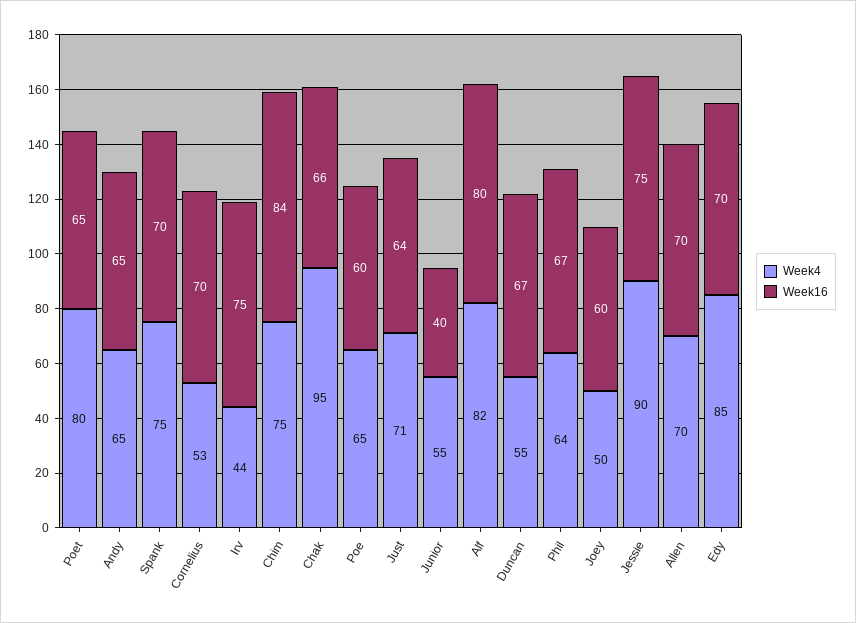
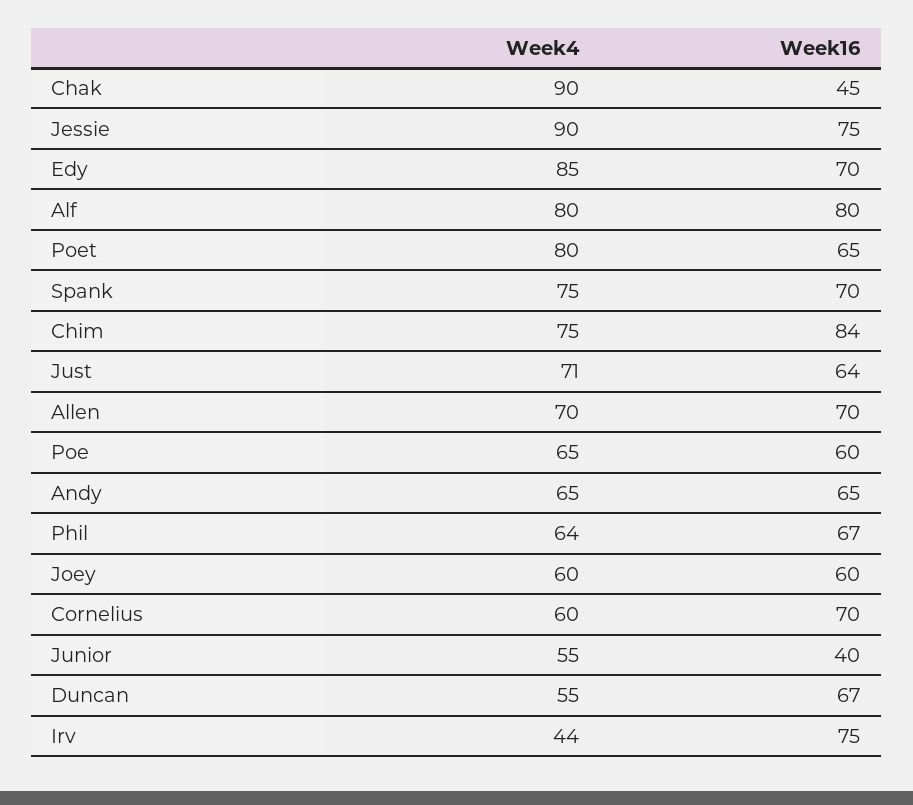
  {
    "Week4": {
      "Poet": 80,
      "Andy": 65,
      "Spank": 75,
-     "Cornelius": 53,
+     "Cornelius": 60,
      "Irv": 44,
      "Chim": 75,
-     "Chak": 95,
+     "Chak": 90,
      "Poe": 65,
      "Just": 71,
      "Junior": 55,
-     "Alf": 82,
+     "Alf": 80,
      "Duncan": 55,
      "Phil": 64,
-     "Joey": 50,
+     "Joey": 60,
      "Jessie": 90,
      "Allen": 70,
      "Edy": 85
    },
    "Week16": {
      "Poet": 65,
      "Andy": 65,
      "Spank": 70,
      "Cornelius": 70,
      "Irv": 75,
      "Chim": 84,
-     "Chak": 66,
+     "Chak": 45,
      "Poe": 60,
      "Just": 64,
      "Junior": 40,
      "Alf": 80,
      "Duncan": 67,
      "Phil": 67,
      "Joey": 60,
      "Jessie": 75,
      "Allen": 70,
      "Edy": 70
    }
  }

